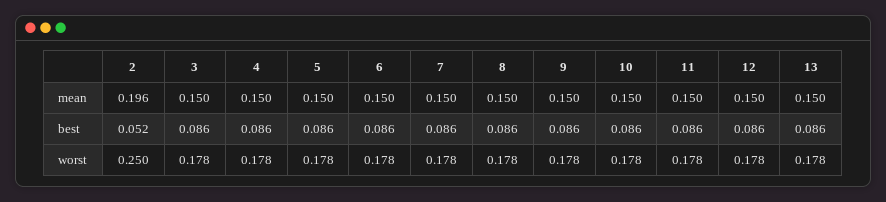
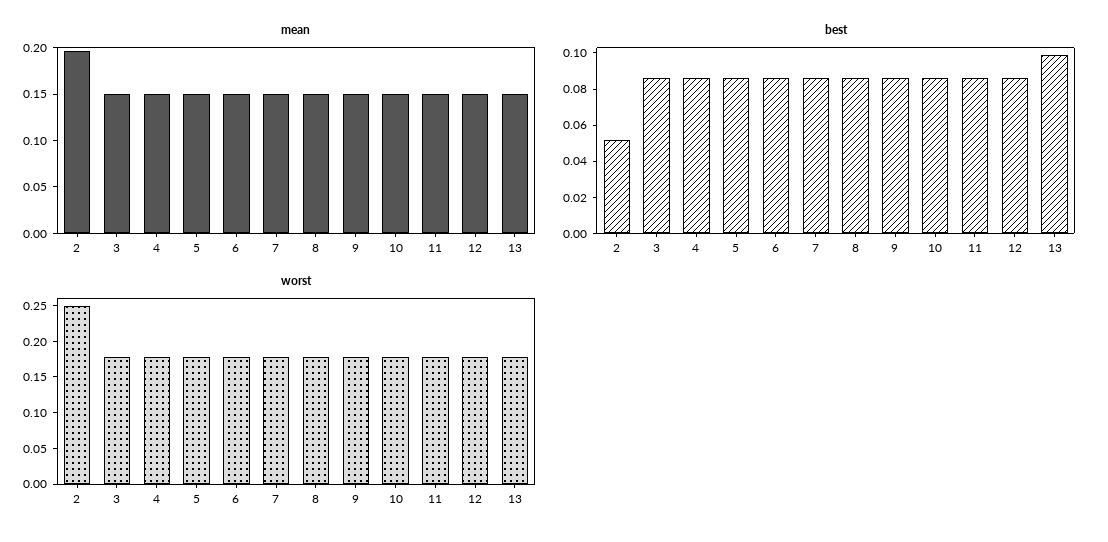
  {
    "mean": {
      "2": 0.196,
      "3": 0.15,
      "4": 0.15,
      "5": 0.15,
      "6": 0.15,
      "7": 0.15,
      "8": 0.15,
      "9": 0.15,
      "10": 0.15,
      "11": 0.15,
      "12": 0.15,
      "13": 0.15
    },
    "best": {
      "2": 0.052,
      "3": 0.086,
      "4": 0.086,
      "5": 0.086,
      "6": 0.086,
      "7": 0.086,
      "8": 0.086,
      "9": 0.086,
      "10": 0.086,
      "11": 0.086,
      "12": 0.086,
-     "13": 0.086
+     "13": 0.1
    },
    "worst": {
      "2": 0.25,
      "3": 0.178,
      "4": 0.178,
      "5": 0.178,
      "6": 0.178,
      "7": 0.178,
      "8": 0.178,
      "9": 0.178,
      "10": 0.178,
      "11": 0.178,
      "12": 0.178,
      "13": 0.178
    }
  }

